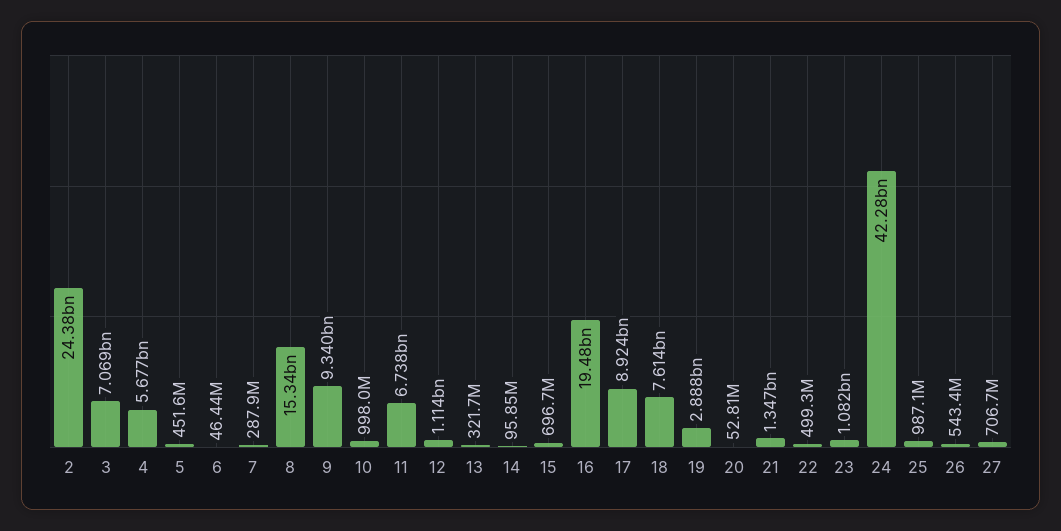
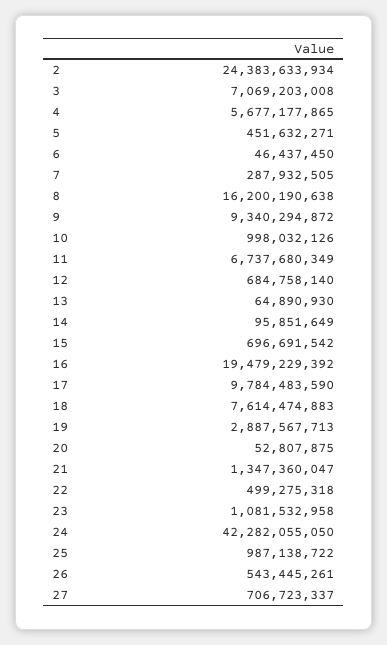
  {
    "2": 24383633934,
    "3": 7069203008,
    "4": 5677177865,
    "5": 451632271,
    "6": 46437450,
    "7": 287932505,
-   "8": 15340000000,
+   "8": 16200190638,
    "9": 9340294872,
    "10": 998032126,
    "11": 6737680349,
-   "12": 1114000000,
+   "12": 684758140,
-   "13": 321700000,
+   "13": 64890930,
    "14": 95851649,
    "15": 696691542,
    "16": 19479229392,
-   "17": 8924000000,
+   "17": 9784483590,
    "18": 7614474883,
    "19": 2887567713,
    "20": 52807875,
    "21": 1347360047,
    "22": 499275318,
    "23": 1081532958,
    "24": 42282055050,
    "25": 987138722,
    "26": 543445261,
    "27": 706723337
  }

